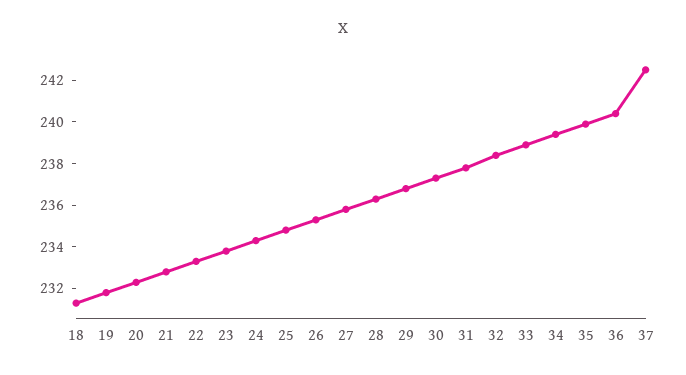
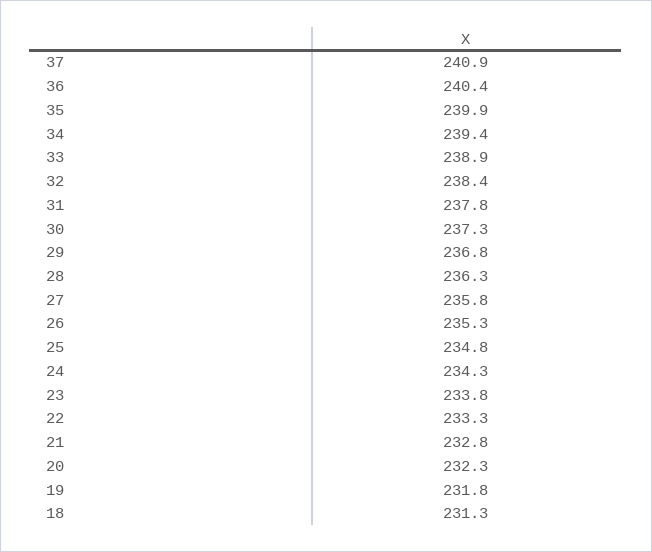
  {
    "18": 231.3,
    "19": 231.8,
    "20": 232.3,
    "21": 232.8,
    "22": 233.3,
    "23": 233.8,
    "24": 234.3,
    "25": 234.8,
    "26": 235.3,
    "27": 235.8,
    "28": 236.3,
    "29": 236.8,
    "30": 237.3,
    "31": 237.8,
    "32": 238.4,
    "33": 238.9,
    "34": 239.4,
    "35": 239.9,
    "36": 240.4,
-   "37": 242.5
+   "37": 240.9
  }

